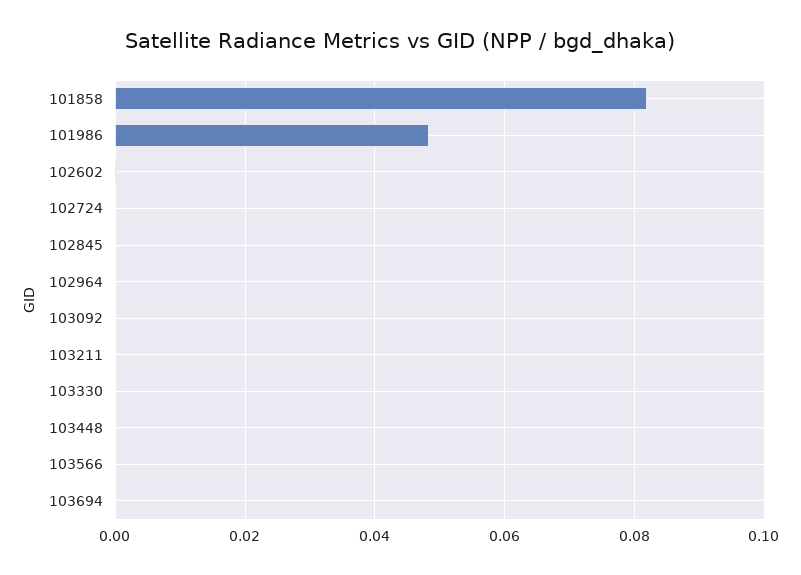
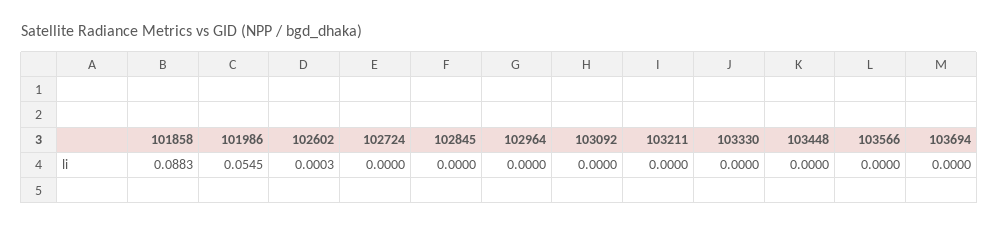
  {
-   "101858": 0.082,
+   "101858": 0.0883,
-   "101986": 0.048,
+   "101986": 0.0545,
    "102602": 0.0003,
    "102724": 0,
    "102845": 0,
    "102964": 0,
    "103092": 0,
    "103211": 0,
    "103330": 0,
    "103448": 0,
    "103566": 0,
    "103694": 0
  }

